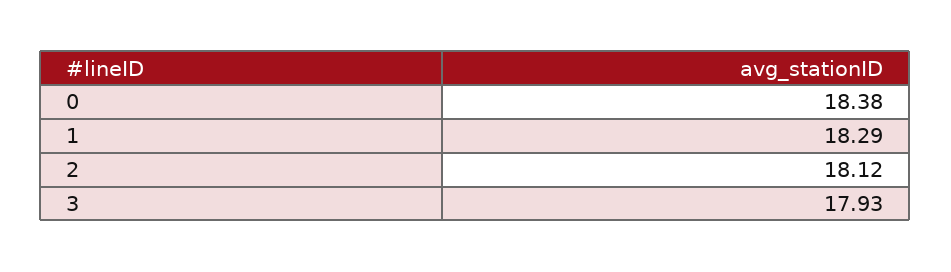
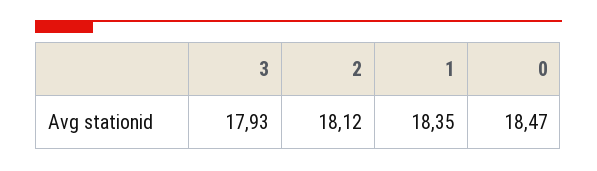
  {
-   "0": 18.38,
+   "0": 18.47,
-   "1": 18.29,
+   "1": 18.35,
    "2": 18.12,
    "3": 17.93
  }

